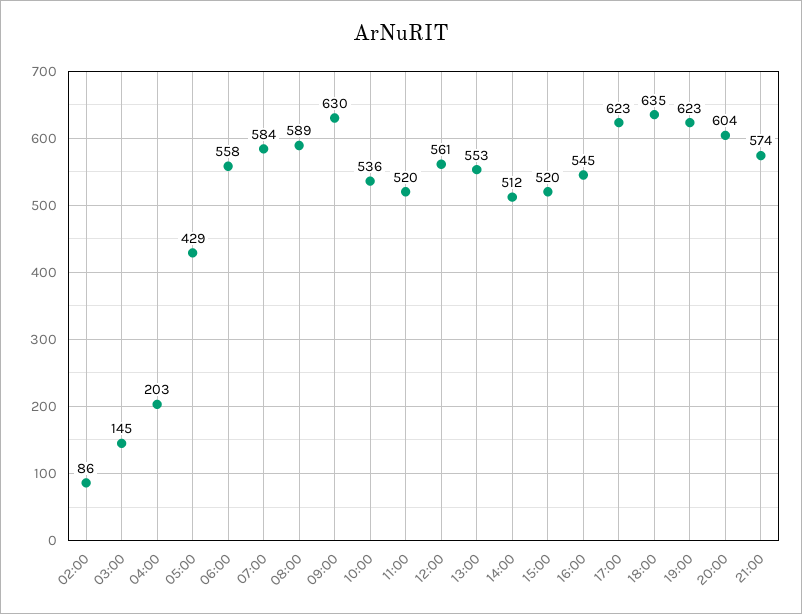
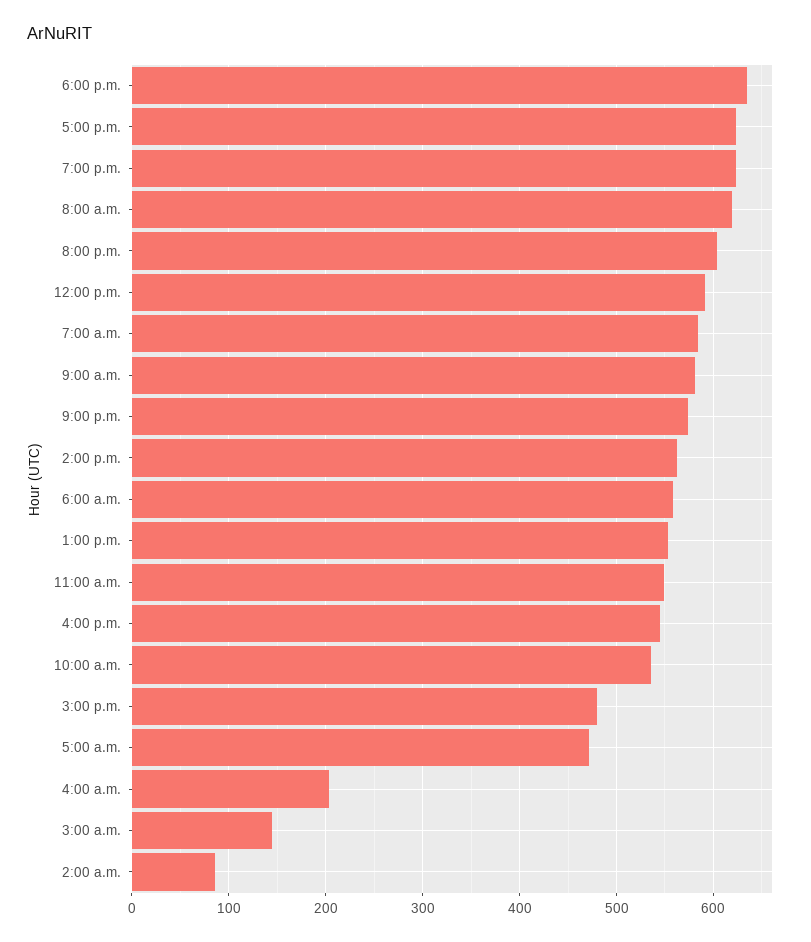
  {
    "02:00": 86,
    "03:00": 145,
    "04:00": 203,
-   "05:00": 429,
+   "05:00": 470,
    "06:00": 558,
    "07:00": 584,
-   "08:00": 589,
+   "08:00": 620,
-   "09:00": 630,
+   "09:00": 580,
    "10:00": 536,
-   "11:00": 520,
+   "11:00": 550,
-   "12:00": 561,
+   "12:00": 590,
    "13:00": 553,
-   "14:00": 512,
+   "14:00": 560,
-   "15:00": 520,
+   "15:00": 480,
    "16:00": 545,
    "17:00": 623,
    "18:00": 635,
    "19:00": 623,
    "20:00": 604,
    "21:00": 574
  }

